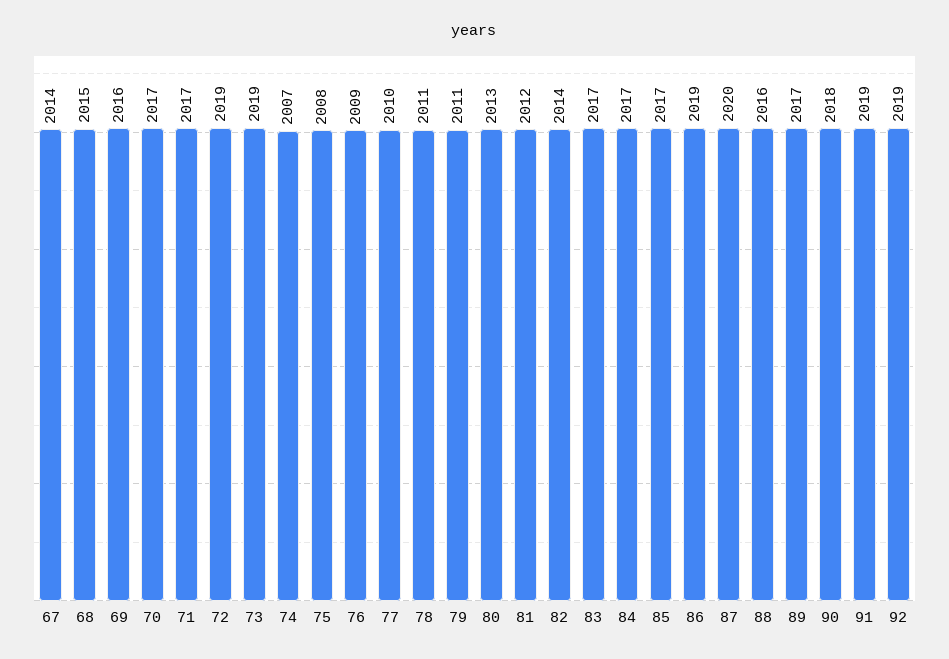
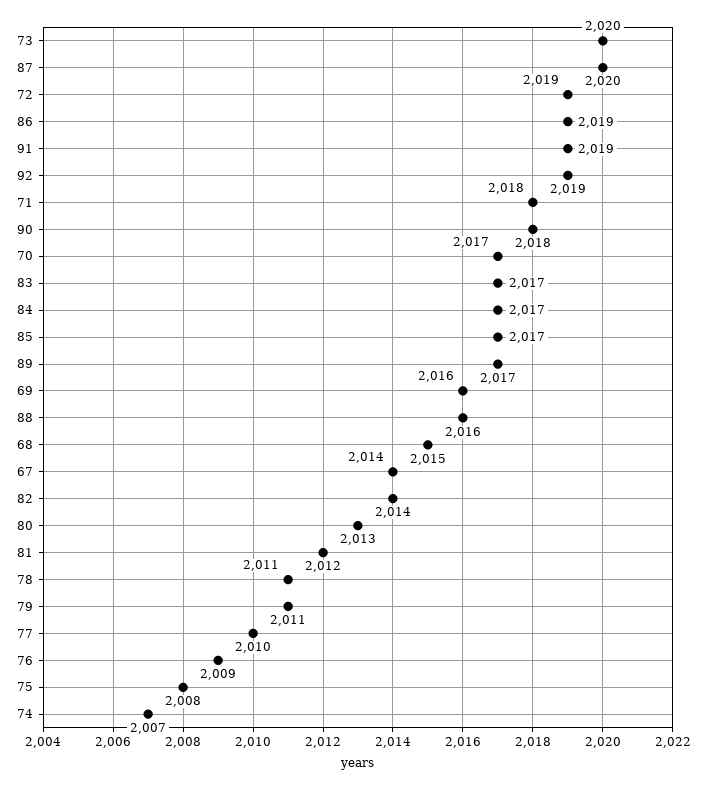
  {
    "67": 2014,
    "68": 2015,
    "69": 2016,
    "70": 2017,
-   "71": 2017,
+   "71": 2018,
    "72": 2019,
-   "73": 2019,
+   "73": 2020,
    "74": 2007,
    "75": 2008,
    "76": 2009,
    "77": 2010,
    "78": 2011,
    "79": 2011,
    "80": 2013,
    "81": 2012,
    "82": 2014,
    "83": 2017,
    "84": 2017,
    "85": 2017,
    "86": 2019,
    "87": 2020,
    "88": 2016,
    "89": 2017,
    "90": 2018,
    "91": 2019,
    "92": 2019
  }

